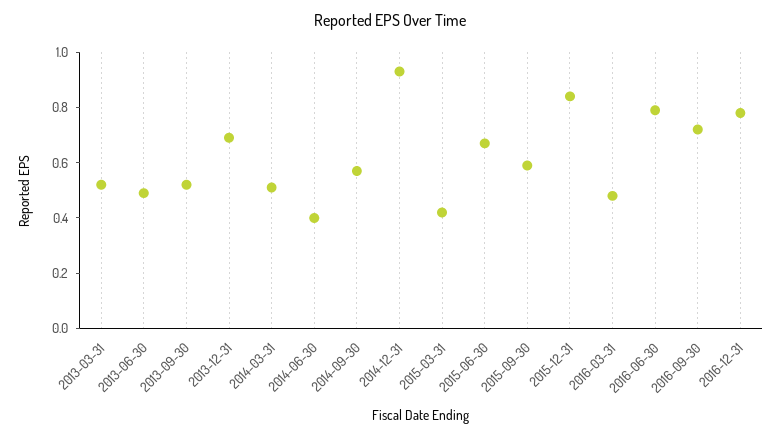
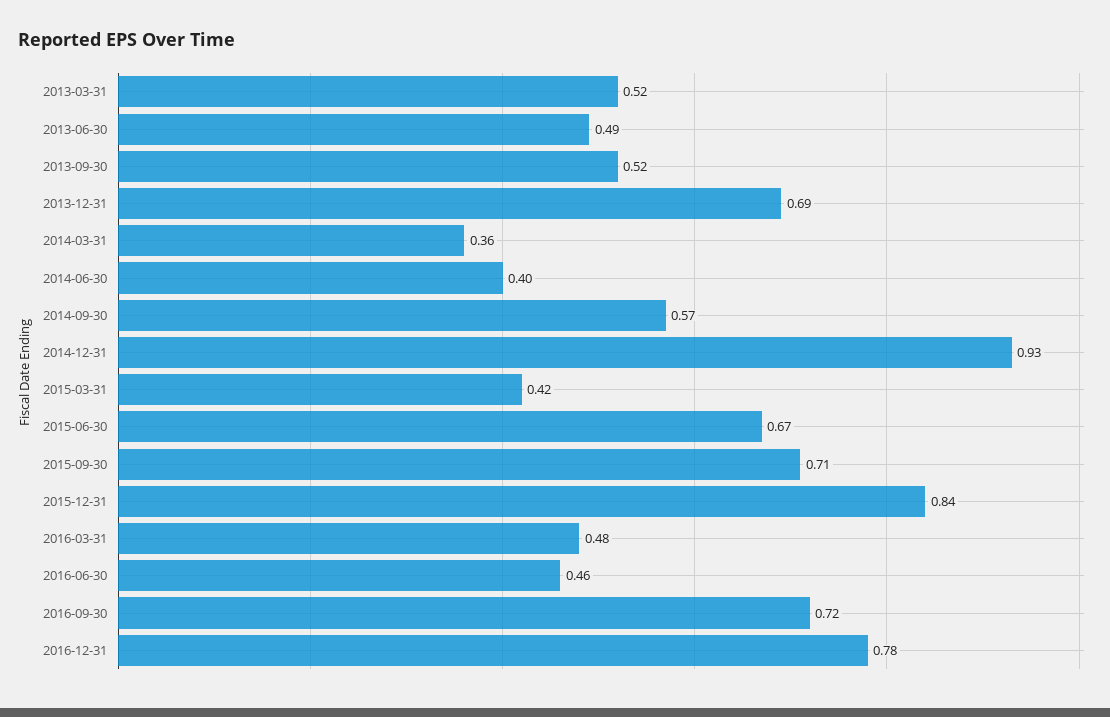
  {
    "2013-03-31": 0.52,
    "2013-06-30": 0.49,
    "2013-09-30": 0.52,
    "2013-12-31": 0.69,
-   "2014-03-31": 0.5,
+   "2014-03-31": 0.36,
    "2014-06-30": 0.4,
    "2014-09-30": 0.57,
    "2014-12-31": 0.93,
    "2015-03-31": 0.42,
    "2015-06-30": 0.67,
-   "2015-09-30": 0.6,
+   "2015-09-30": 0.71,
    "2015-12-31": 0.84,
    "2016-03-31": 0.48,
-   "2016-06-30": 0.8,
+   "2016-06-30": 0.46,
    "2016-09-30": 0.72,
    "2016-12-31": 0.78
  }

